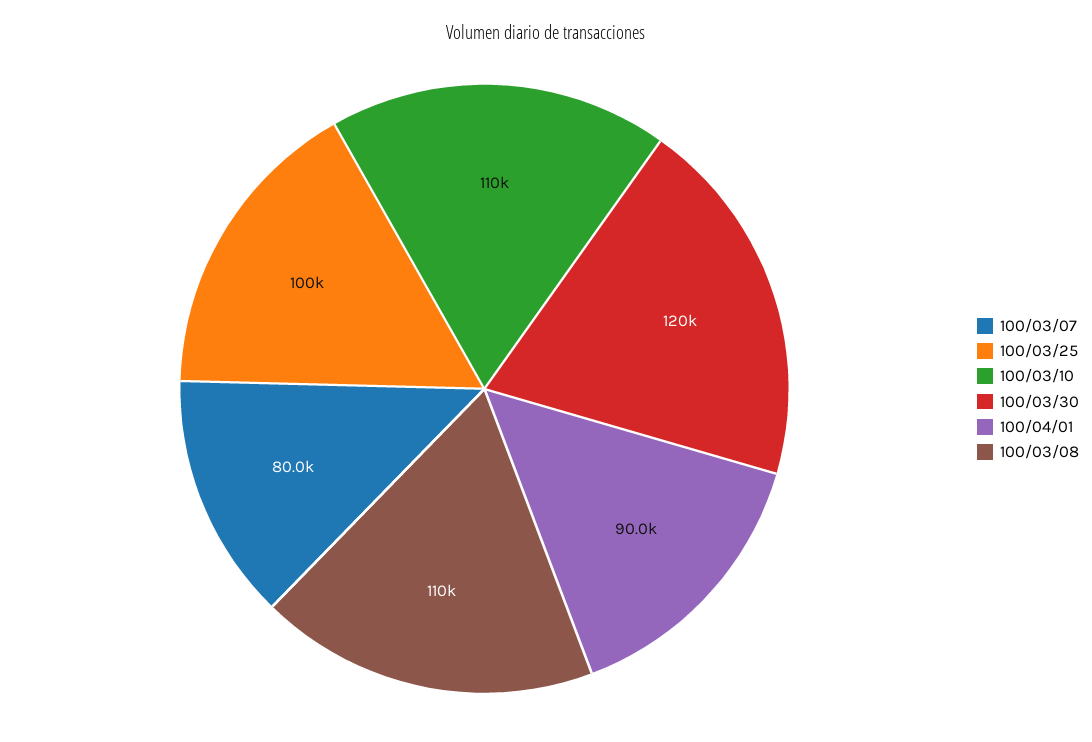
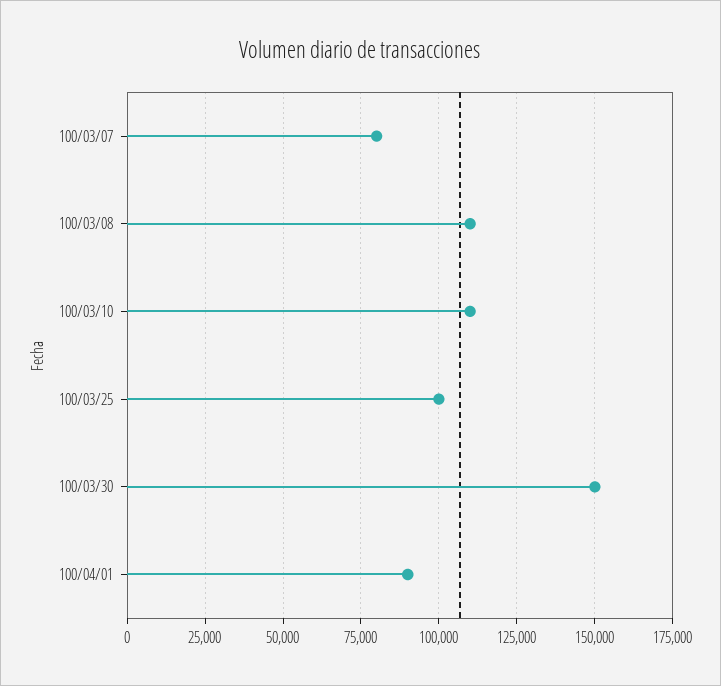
  {
    "100/03/07": 80000,
    "100/03/25": 100000,
    "100/03/10": 110000,
-   "100/03/30": 120000,
+   "100/03/30": 150000,
    "100/04/01": 90000,
    "100/03/08": 110000
  }

